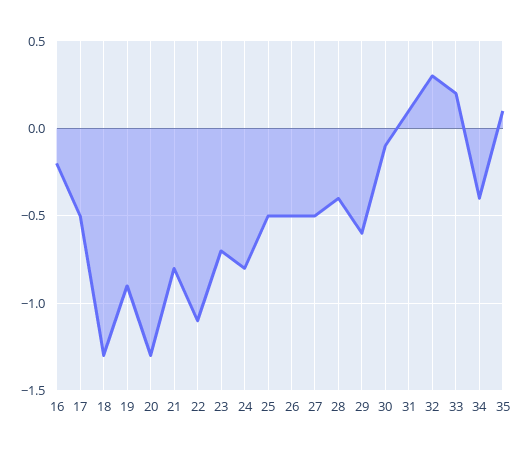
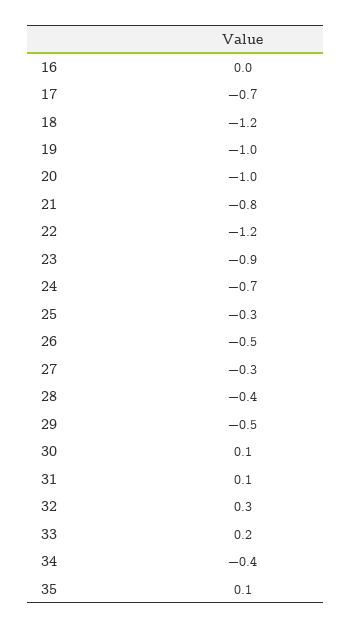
  {
-   "16": -0.2,
+   "16": 0,
-   "17": -0.5,
+   "17": -0.7,
-   "18": -1.3,
+   "18": -1.2,
-   "19": -0.9,
+   "19": -1,
-   "20": -1.3,
+   "20": -1,
    "21": -0.8,
-   "22": -1.1,
+   "22": -1.2,
-   "23": -0.7,
+   "23": -0.9,
-   "24": -0.8,
+   "24": -0.7,
-   "25": -0.5,
+   "25": -0.3,
    "26": -0.5,
-   "27": -0.5,
+   "27": -0.3,
    "28": -0.4,
-   "29": -0.6,
+   "29": -0.5,
-   "30": -0.1,
+   "30": 0.1,
    "31": 0.1,
    "32": 0.3,
    "33": 0.2,
    "34": -0.4,
    "35": 0.1
  }

